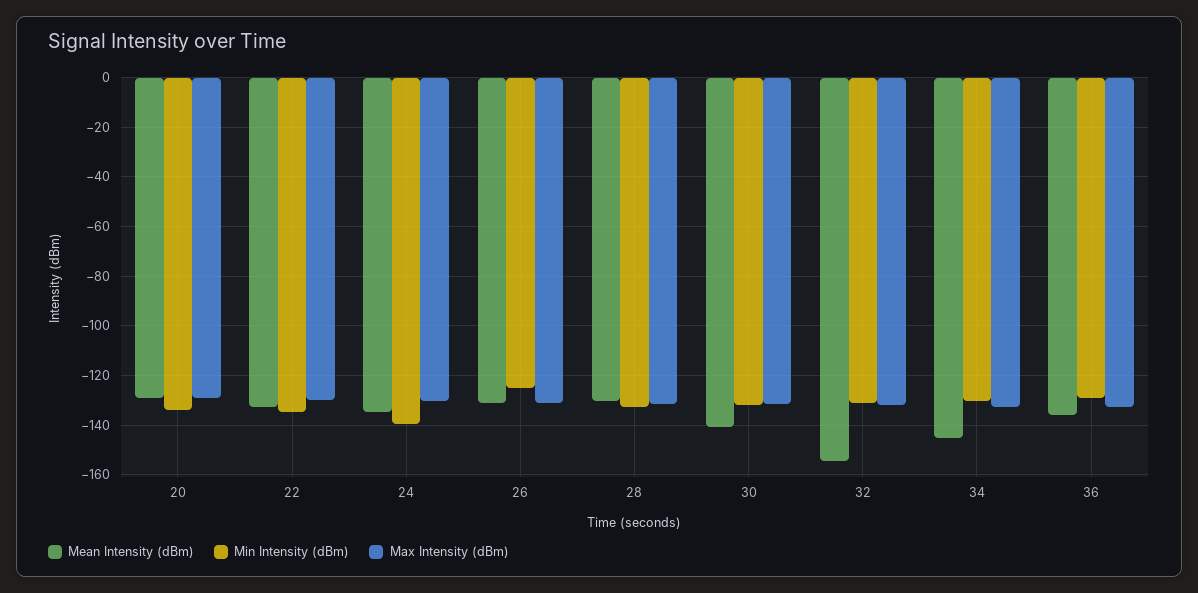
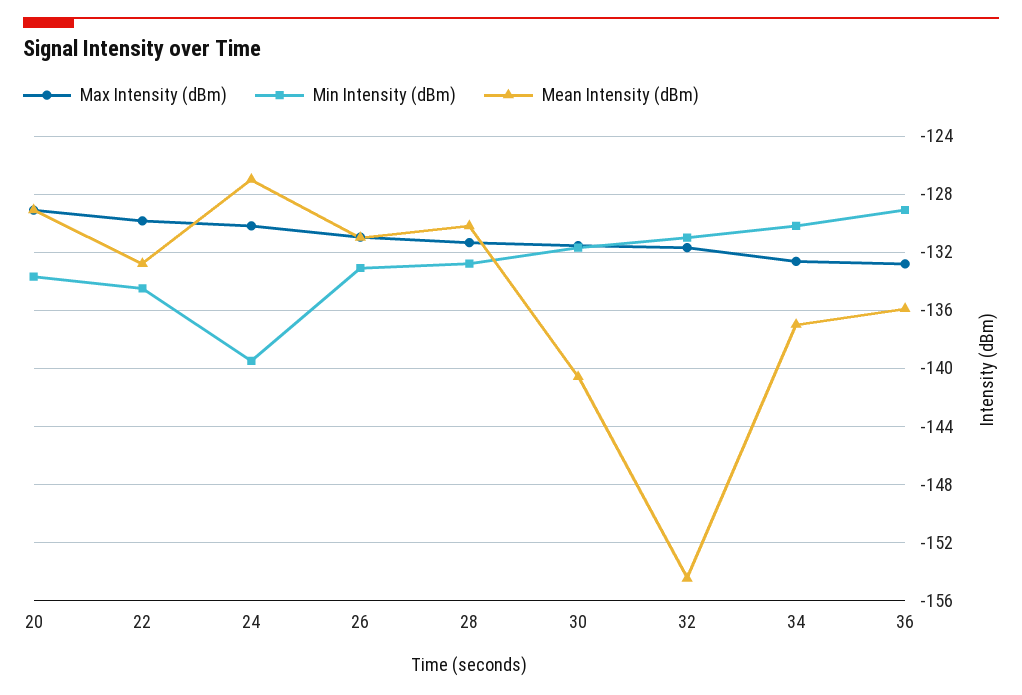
  {
    "Mean Intensity (dBm)": {
      "20": -129,
      "22": -133,
-     "24": -135,
+     "24": -127,
      "26": -131,
      "28": -130,
      "30": -140.5,
      "32": -154.5,
-     "34": -145,
+     "34": -137,
      "36": -136
    },
    "Min Intensity (dBm)": {
      "20": -133.5,
      "22": -134.5,
      "24": -139.5,
-     "26": -125,
+     "26": -133,
      "28": -133,
      "30": -131.5,
      "32": -131,
      "34": -130,
      "36": -129
    },
    "Max Intensity (dBm)": {
      "20": -129,
      "22": -130,
      "24": -130,
      "26": -131,
      "28": -131.5,
      "30": -131.5,
      "32": -131.5,
      "34": -132.5,
      "36": -133
    }
  }

